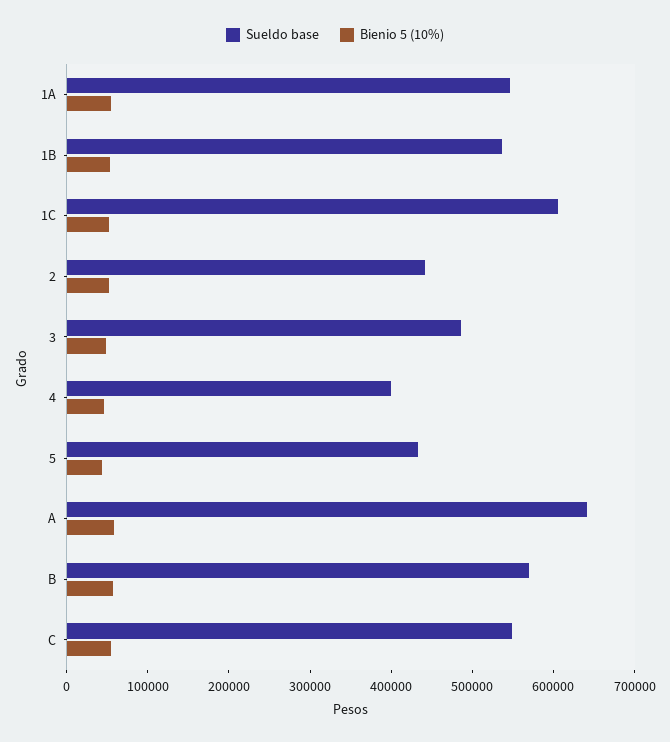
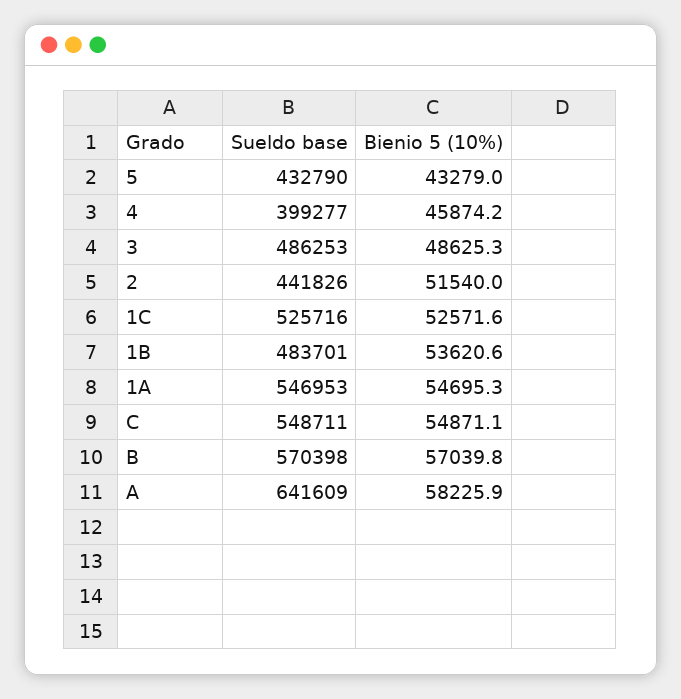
  {
    "Sueldo base": {
      "1A": 546953,
-     "1B": 540000,
+     "1B": 483701,
-     "1C": 600000,
+     "1C": 525716,
      "2": 441826,
      "3": 486253,
      "4": 399277,
      "5": 432790,
      "A": 641609,
      "B": 570398,
      "C": 548711
    },
    "Bienio 5 (10%)": {
      "1A": 54695.3,
      "1B": 53620.6,
      "1C": 52571.6,
      "2": 51540,
      "3": 48625.3,
      "4": 45874.2,
      "5": 43279,
      "A": 58225.9,
      "B": 57039.8,
      "C": 54871.1
    }
  }

